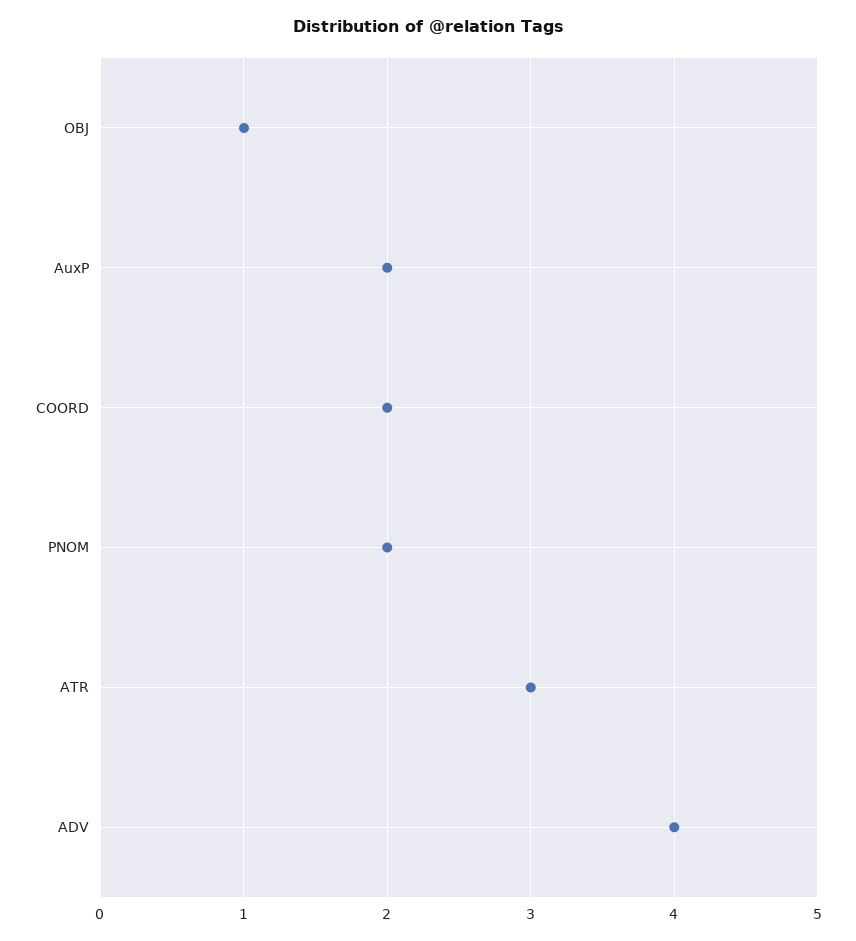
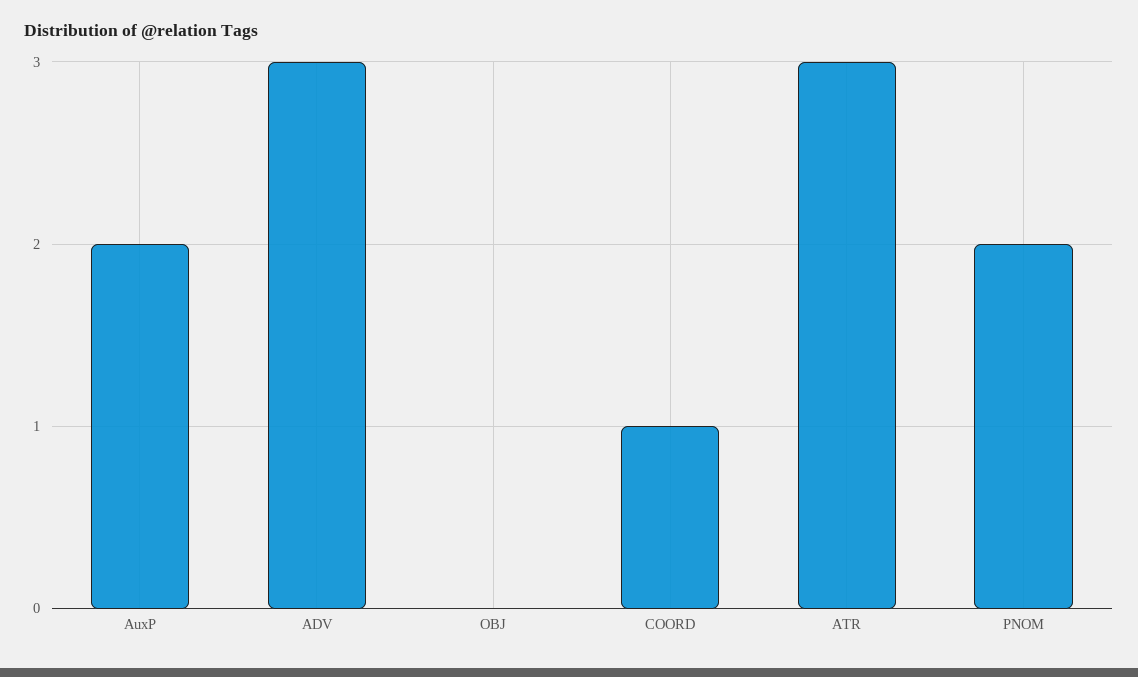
  {
-   "OBJ": 1,
+   "OBJ": 0,
    "AuxP": 2,
-   "COORD": 2,
+   "COORD": 1,
    "PNOM": 2,
    "ATR": 3,
-   "ADV": 4
+   "ADV": 3
  }

